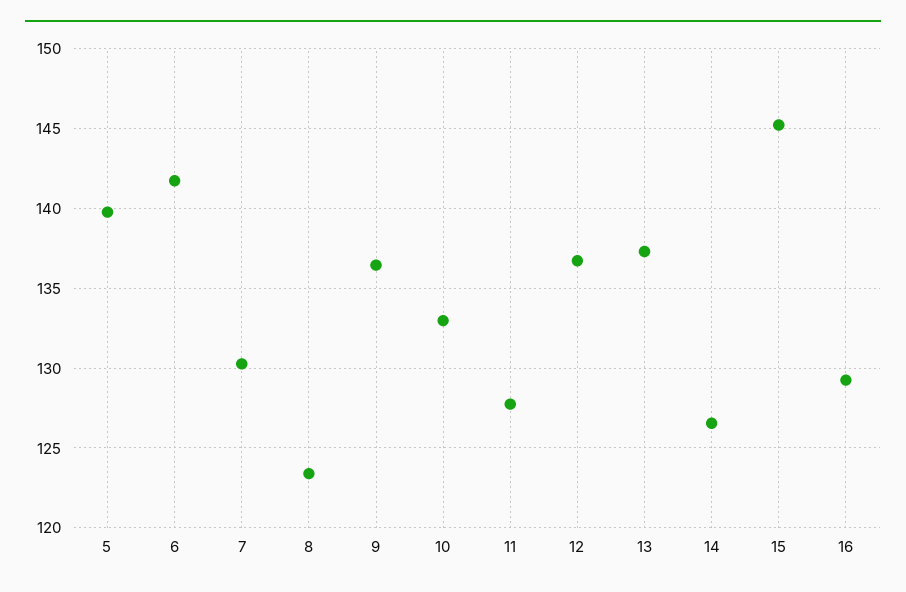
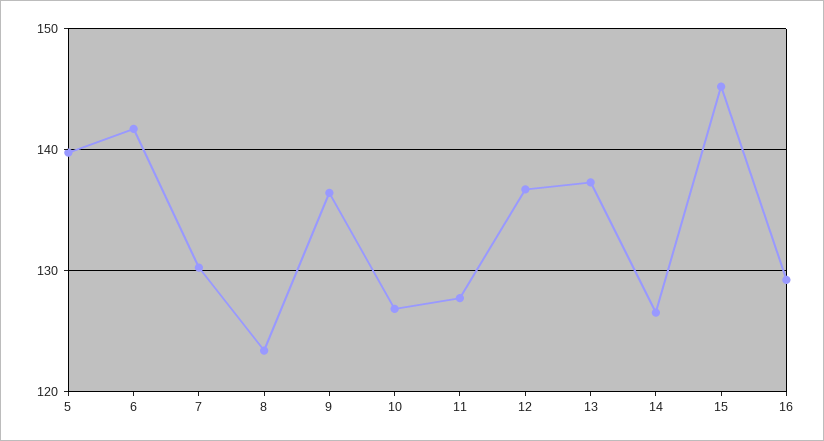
  {
    "5": 140,
    "6": 141.5,
    "7": 130.5,
    "8": 123.5,
    "9": 136.5,
-   "10": 133,
+   "10": 127,
    "11": 128,
    "12": 136.5,
    "13": 137.5,
    "14": 126.5,
    "15": 145,
    "16": 129.5
  }

